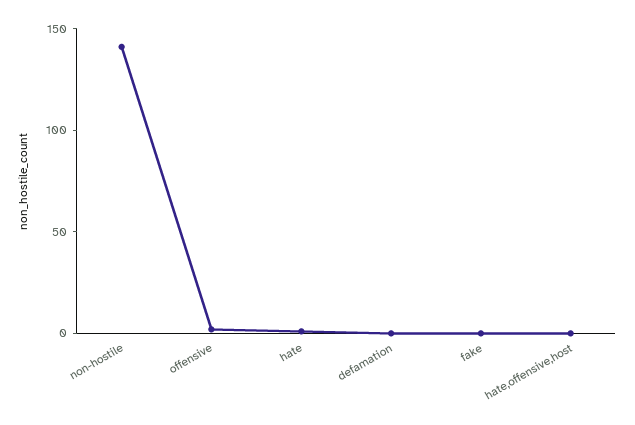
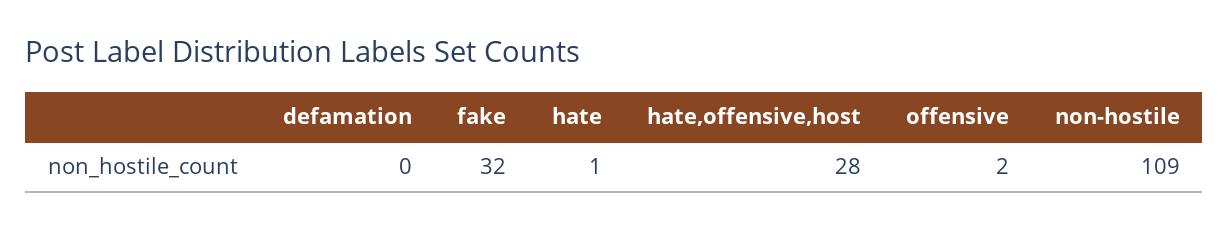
  {
-   "non-hostile": 140,
+   "non-hostile": 109,
    "offensive": 2,
    "hate": 1,
    "defamation": 0,
-   "fake": 0,
+   "fake": 32,
-   "hate,offensive,host": 0
+   "hate,offensive,host": 28
  }

